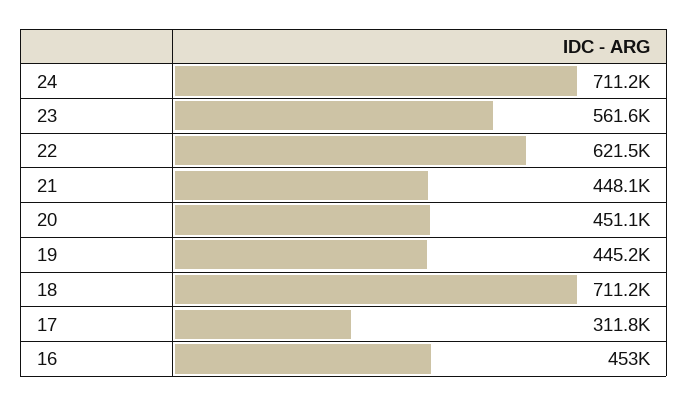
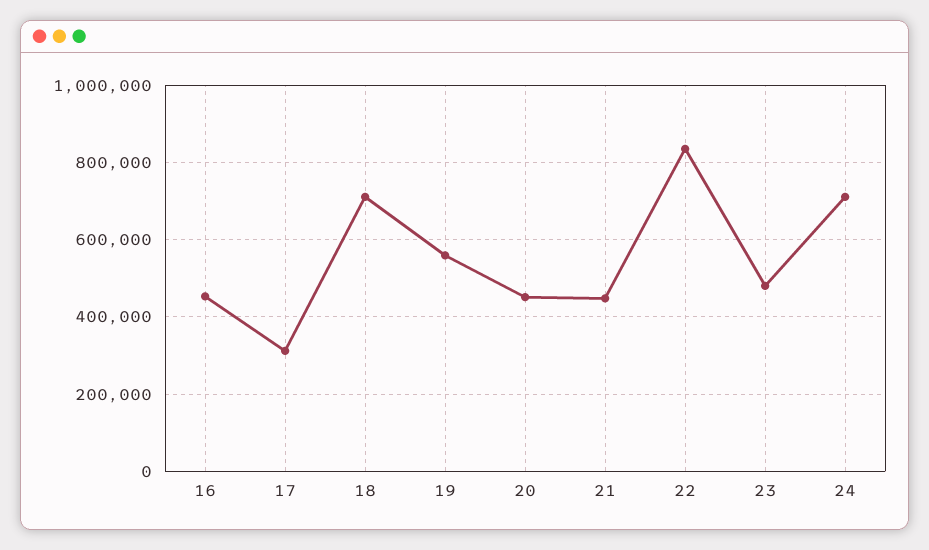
  {
    "24": 711200,
-   "23": 561600,
+   "23": 480000,
-   "22": 621500,
+   "22": 840000,
    "21": 448100,
    "20": 451100,
-   "19": 445200,
+   "19": 560000,
    "18": 711200,
    "17": 311800,
    "16": 453000
  }

